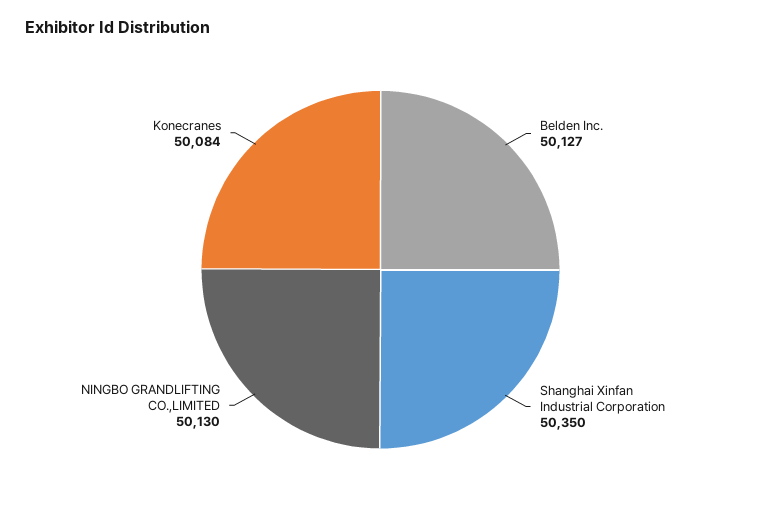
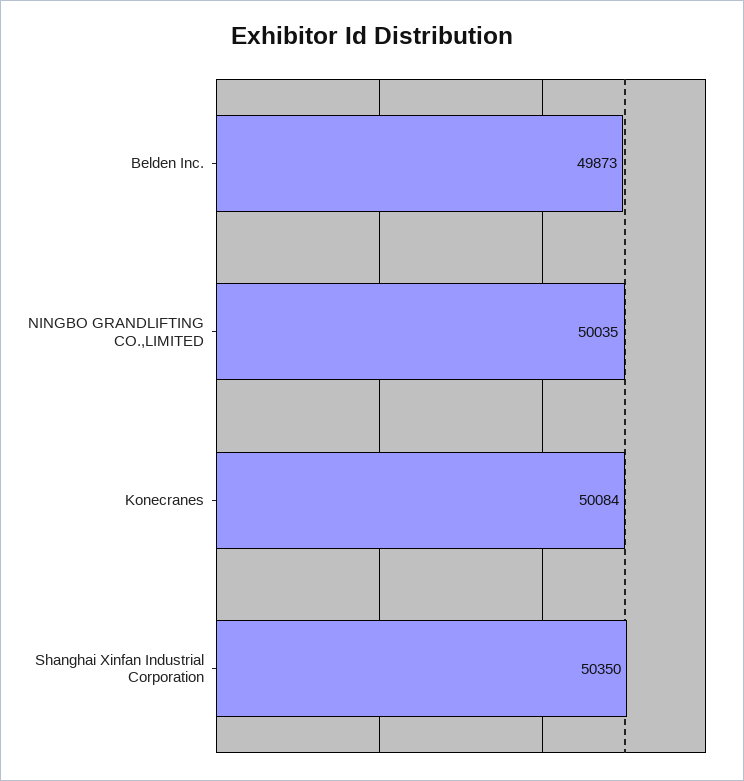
  {
-   "Belden Inc.": 50127,
+   "Belden Inc.": 49873,
    "Shanghai Xinfan Industrial Corporation": 50350,
-   "NINGBO GRANDLIFTING CO.,LIMITED": 50130,
+   "NINGBO GRANDLIFTING CO.,LIMITED": 50035,
    "Konecranes": 50084
  }

